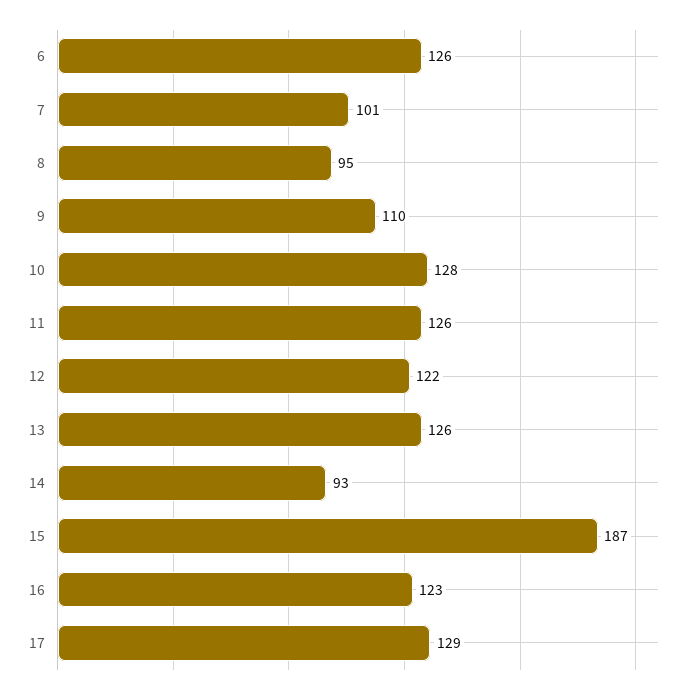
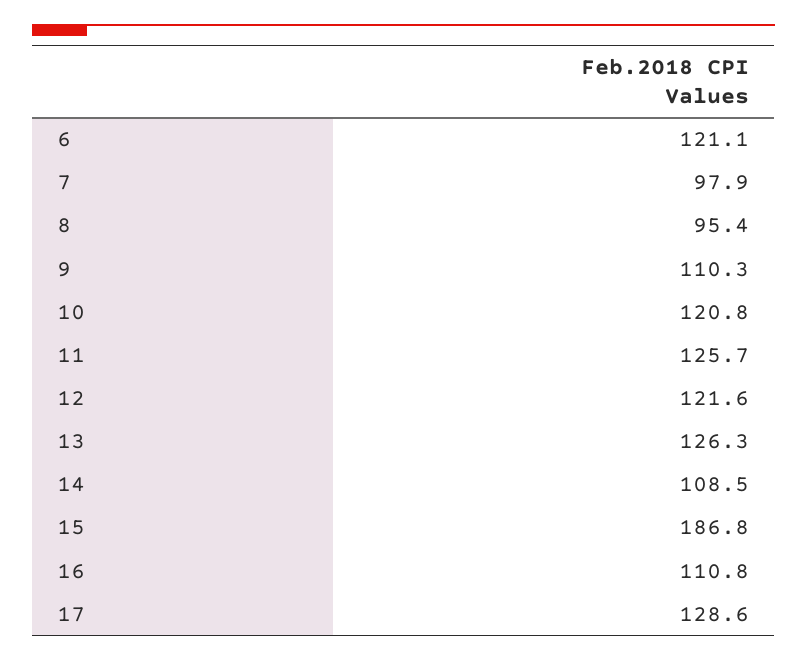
  {
-   "6": 126,
+   "6": 121.1,
-   "7": 101,
+   "7": 97.9,
    "8": 95.4,
    "9": 110.3,
-   "10": 128,
+   "10": 120.8,
    "11": 125.7,
    "12": 121.6,
    "13": 126.3,
-   "14": 93,
+   "14": 108.5,
    "15": 186.8,
-   "16": 123,
+   "16": 110.8,
    "17": 128.6
  }

